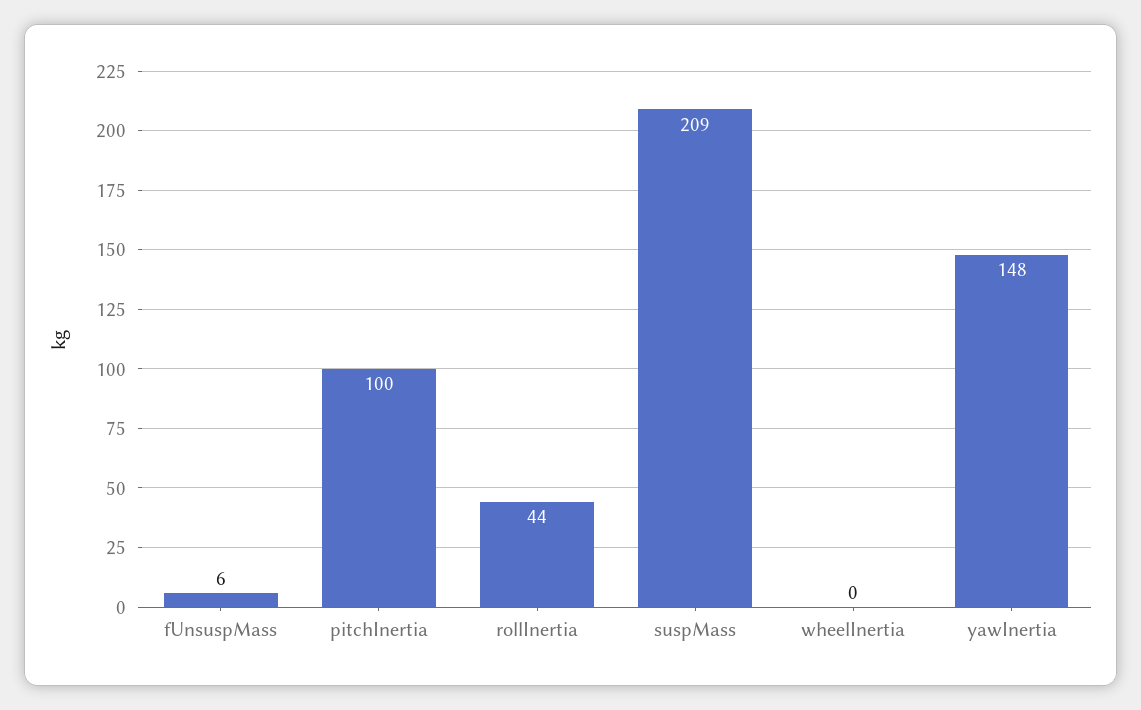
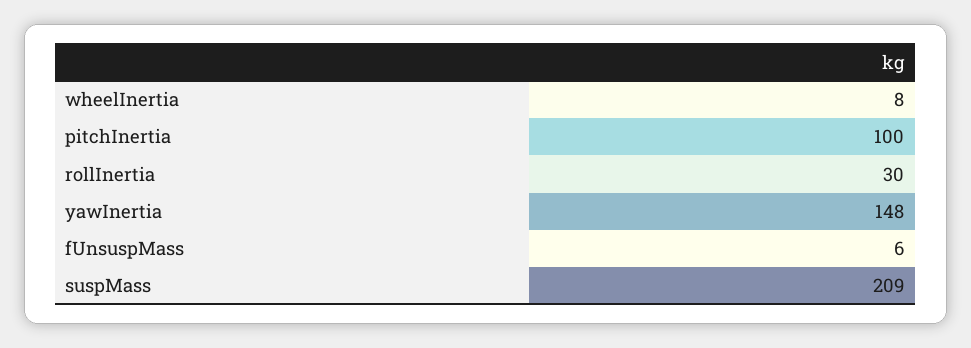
  {
    "fUnsuspMass": 6,
    "pitchInertia": 100,
-   "rollInertia": 44,
+   "rollInertia": 30,
    "suspMass": 209,
-   "wheelInertia": 0,
+   "wheelInertia": 8,
    "yawInertia": 148
  }

